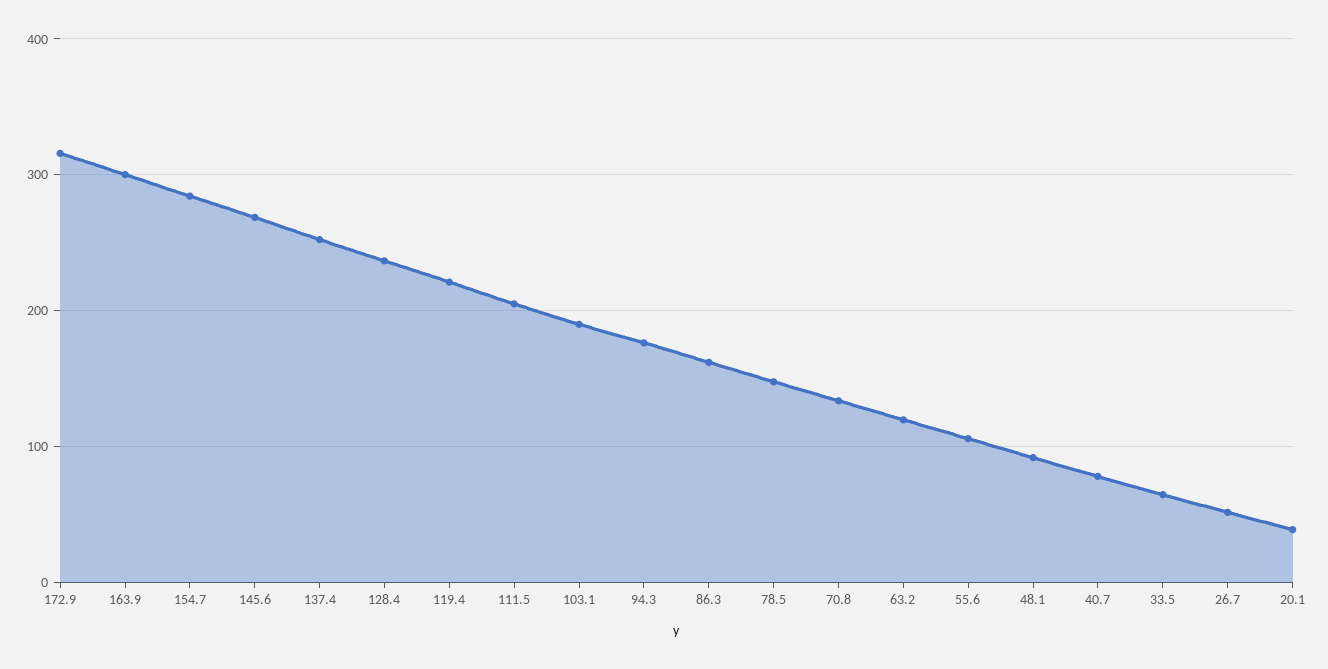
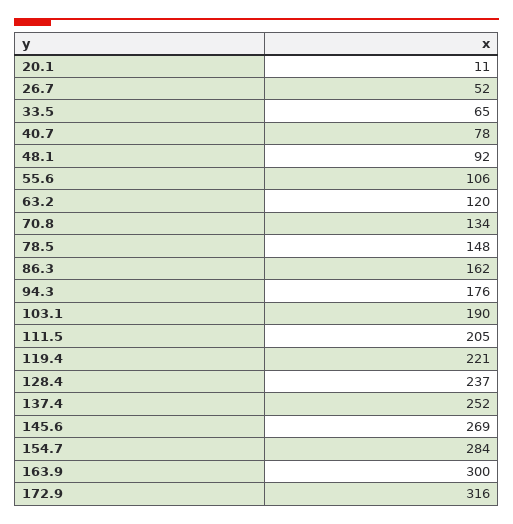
  {
    "172.9": 316,
    "163.9": 300,
    "154.7": 284,
    "145.6": 269,
    "137.4": 252,
    "128.4": 237,
    "119.4": 221,
    "111.5": 205,
    "103.1": 190,
    "94.3": 176,
    "86.3": 162,
    "78.5": 148,
    "70.8": 134,
    "63.2": 120,
    "55.6": 106,
    "48.1": 92,
    "40.7": 78,
    "33.5": 65,
    "26.7": 52,
-   "20.1": 40
+   "20.1": 11
  }

